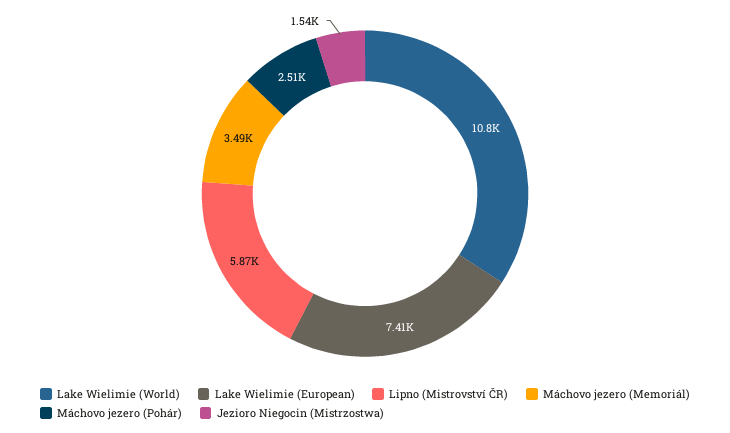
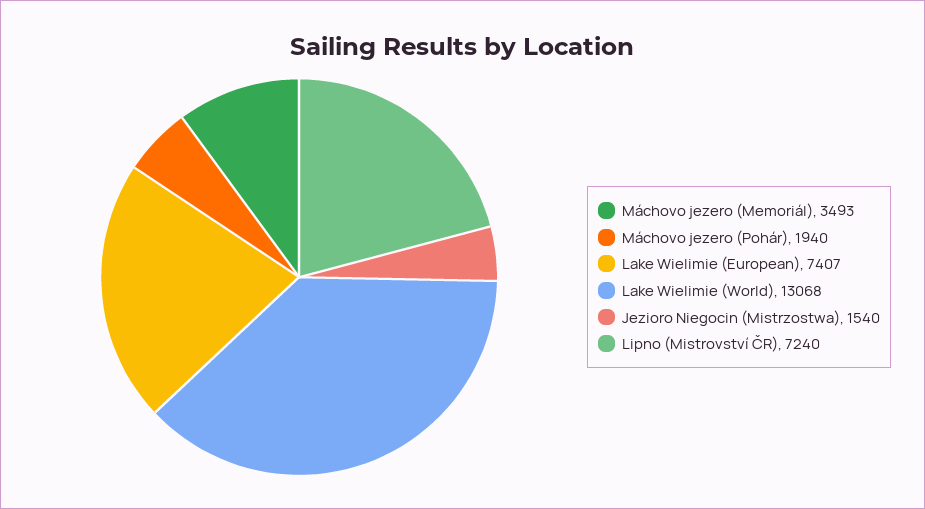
  {
-   "Lake Wielimie (World)": 10800,
+   "Lake Wielimie (World)": 13068,
    "Lake Wielimie (European)": 7407,
-   "Lipno (Mistrovství ČR)": 5870,
+   "Lipno (Mistrovství ČR)": 7240,
    "Máchovo jezero (Memoriál)": 3493,
-   "Máchovo jezero (Pohár)": 2510,
+   "Máchovo jezero (Pohár)": 1940,
    "Jezioro Niegocin (Mistrzostwa)": 1540
  }

